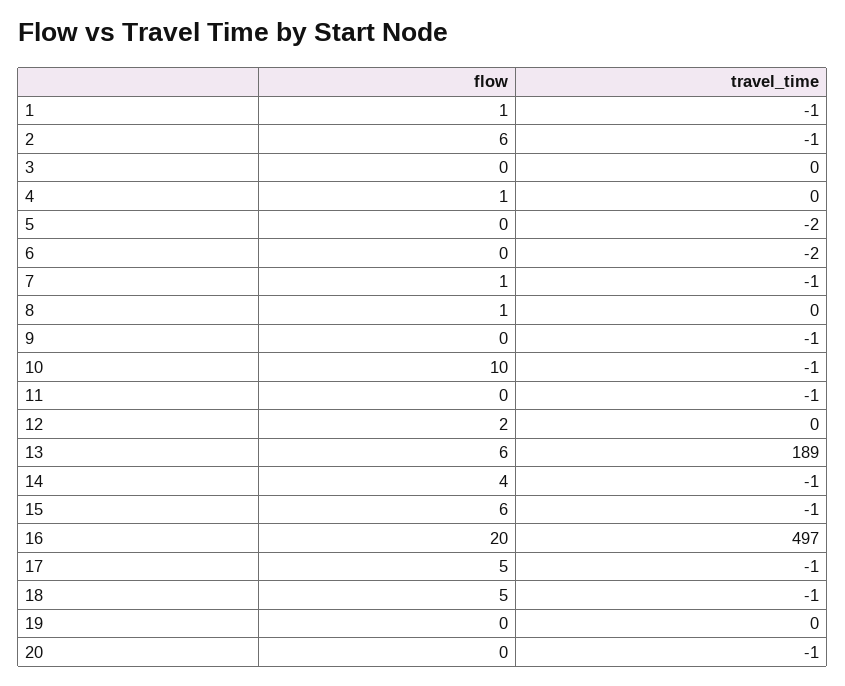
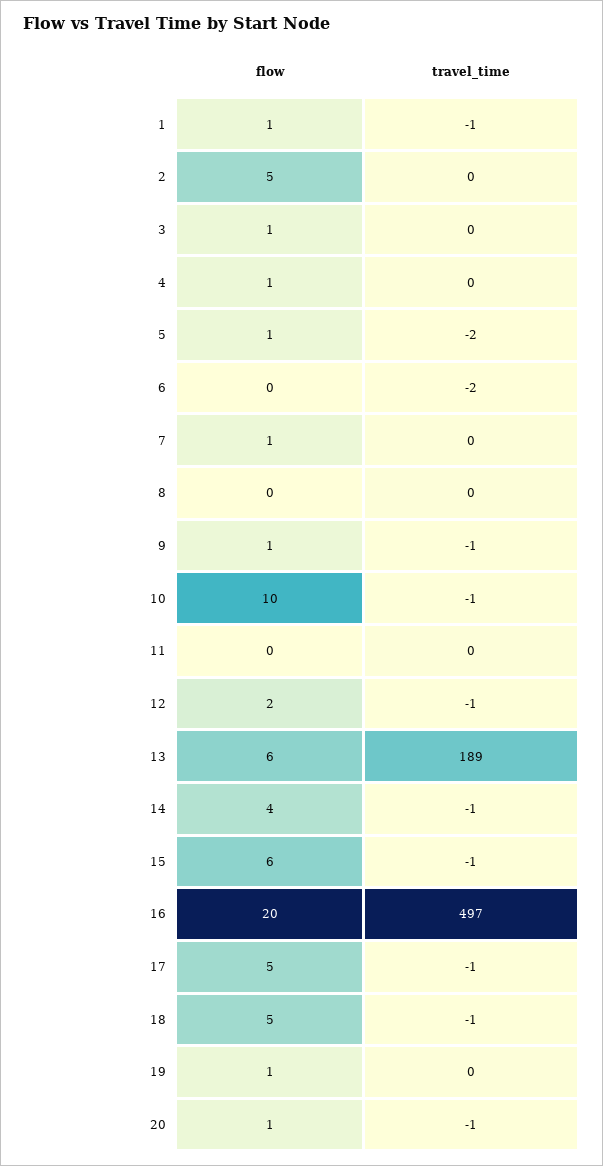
  {
    "flow": {
      "1": 1,
-     "2": 6,
+     "2": 5,
-     "3": 0,
+     "3": 1,
      "4": 1,
-     "5": 0,
+     "5": 1,
      "6": 0,
      "7": 1,
-     "8": 1,
+     "8": 0,
-     "9": 0,
+     "9": 1,
      "10": 10,
      "11": 0,
      "12": 2,
      "13": 6,
      "14": 4,
      "15": 6,
      "16": 20,
      "17": 5,
      "18": 5,
-     "19": 0,
+     "19": 1,
-     "20": 0
+     "20": 1
    },
    "travel_time": {
      "1": -1,
-     "2": -1,
+     "2": 0,
      "3": 0,
      "4": 0,
      "5": -2,
      "6": -2,
-     "7": -1,
+     "7": 0,
      "8": 0,
      "9": -1,
      "10": -1,
-     "11": -1,
+     "11": 0,
-     "12": 0,
+     "12": -1,
      "13": 189,
      "14": -1,
      "15": -1,
      "16": 497,
      "17": -1,
      "18": -1,
      "19": 0,
      "20": -1
    }
  }

